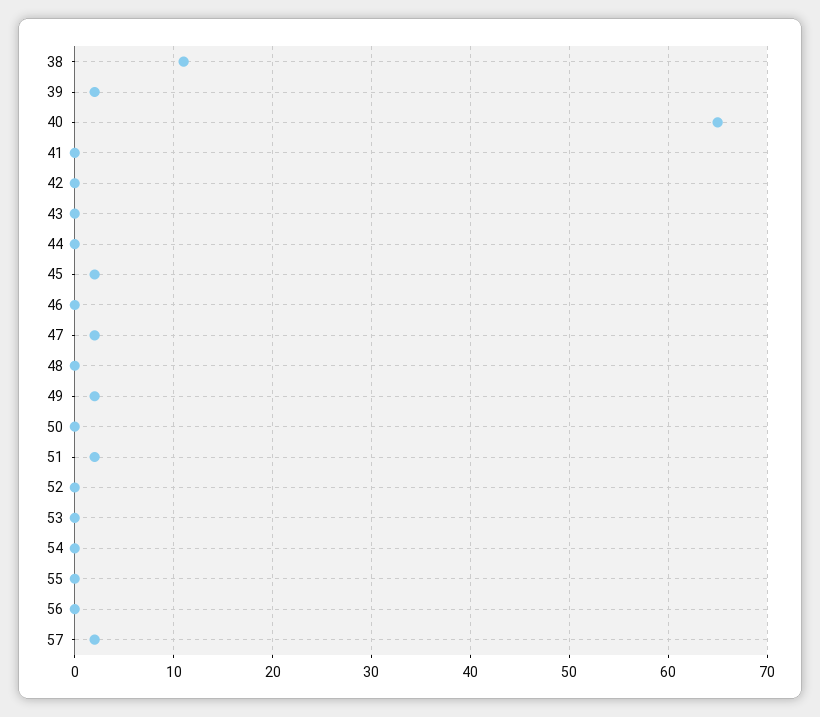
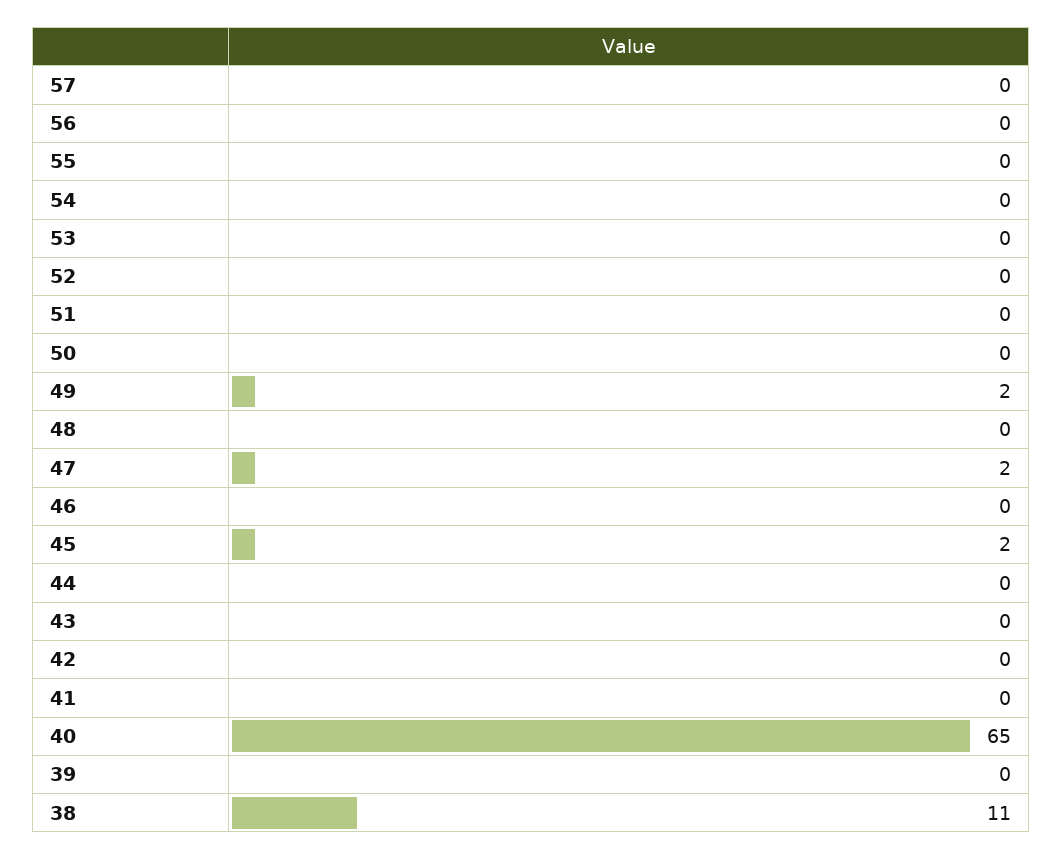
  {
    "38": 11,
-   "39": 2,
+   "39": 0,
    "40": 65,
    "41": 0,
    "42": 0,
    "43": 0,
    "44": 0,
    "45": 2,
    "46": 0,
    "47": 2,
    "48": 0,
    "49": 2,
    "50": 0,
-   "51": 2,
+   "51": 0,
    "52": 0,
    "53": 0,
    "54": 0,
    "55": 0,
    "56": 0,
-   "57": 2
+   "57": 0
  }

